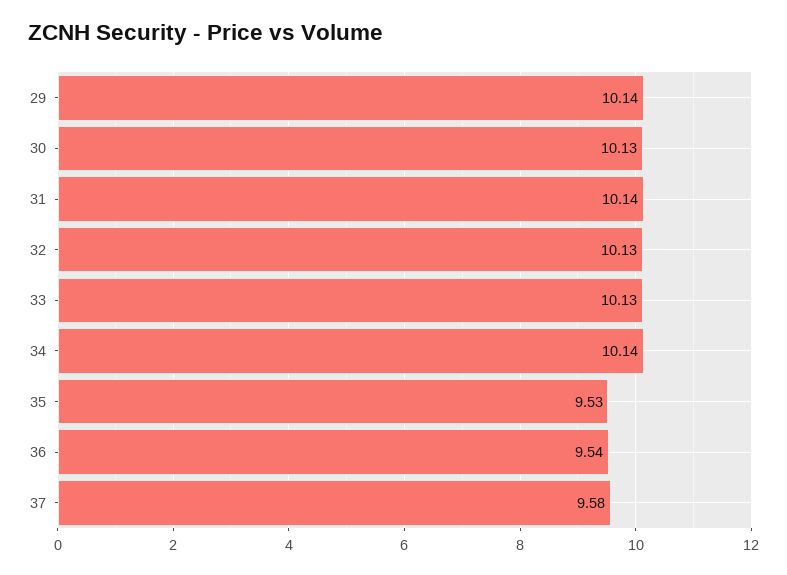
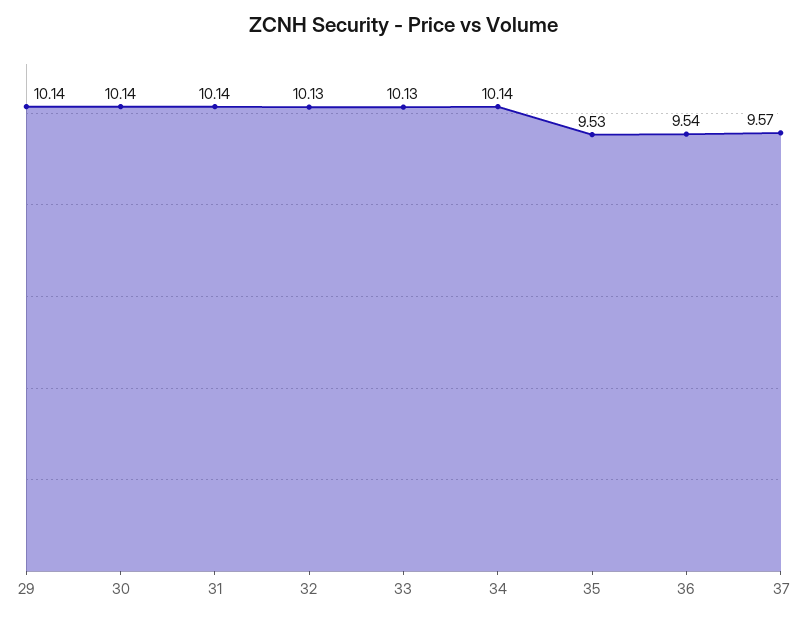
  {
    "29": 10.14,
-   "30": 10.13,
+   "30": 10.14,
    "31": 10.14,
    "32": 10.13,
    "33": 10.13,
    "34": 10.14,
    "35": 9.53,
    "36": 9.54,
-   "37": 9.58
+   "37": 9.57
  }

